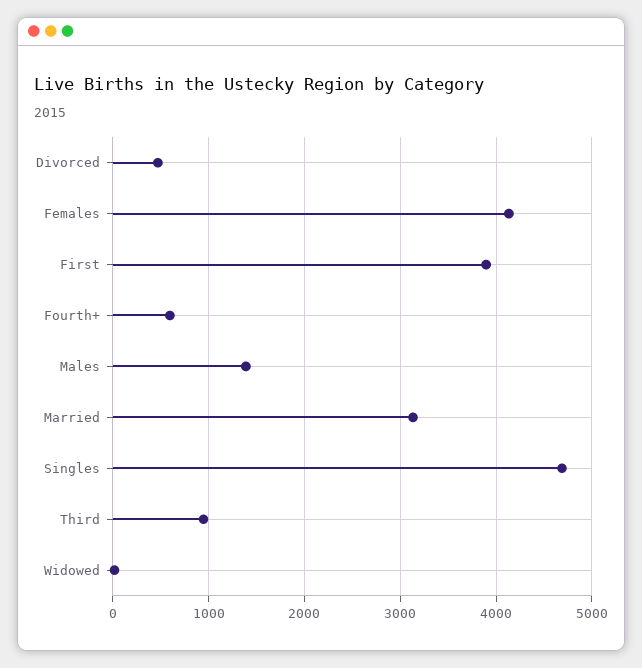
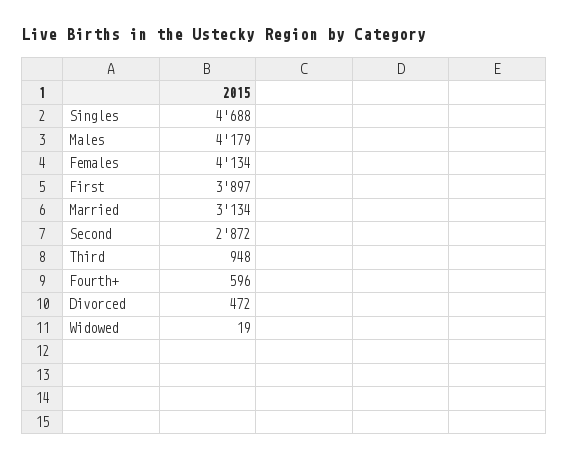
  {
    "Divorced": 472,
    "Females": 4134,
    "First": 3897,
    "Fourth+": 596,
-   "Males": 1400,
+   "Males": 4179,
    "Married": 3134,
    "Singles": 4688,
    "Third": 948,
-   "Widowed": 19
+   "Widowed": 19,
+   "Second": 2872
  }

